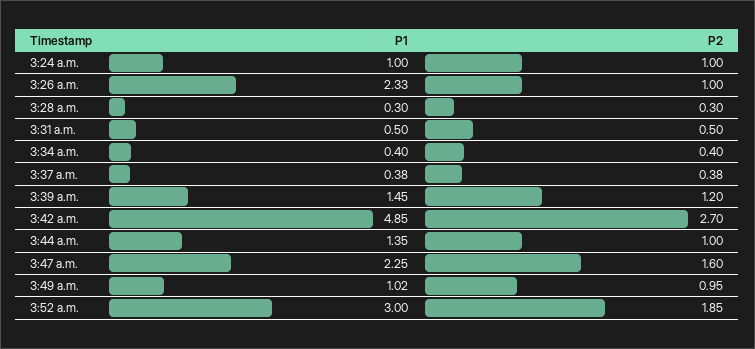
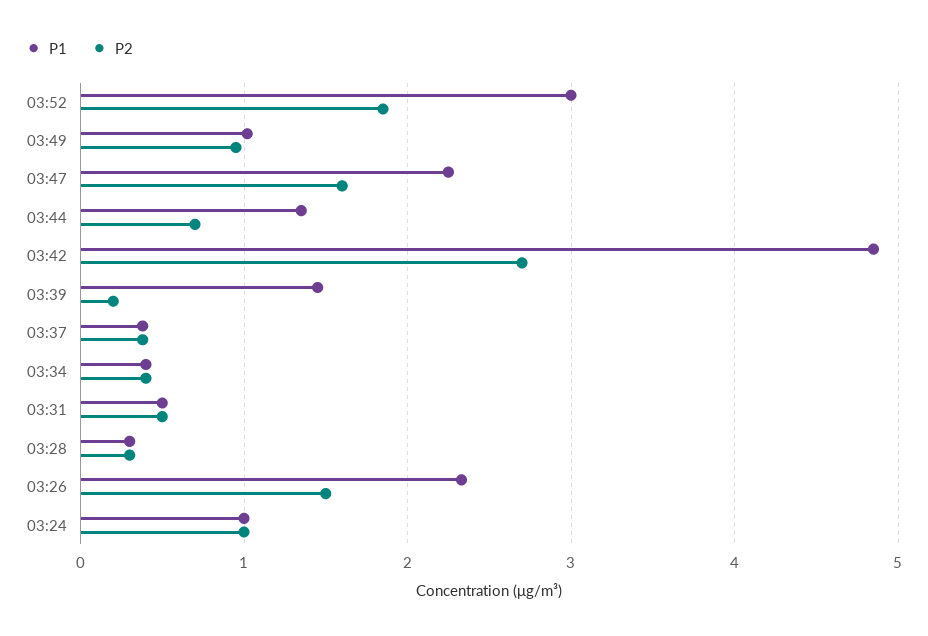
  {
    "P1": {
      "3:24 a.m.": 1,
      "3:26 a.m.": 2.33,
      "3:28 a.m.": 0.3,
      "3:31 a.m.": 0.5,
      "3:34 a.m.": 0.4,
      "3:37 a.m.": 0.38,
      "3:39 a.m.": 1.45,
      "3:42 a.m.": 4.85,
      "3:44 a.m.": 1.35,
      "3:47 a.m.": 2.25,
      "3:49 a.m.": 1.02,
      "3:52 a.m.": 3
    },
    "P2": {
      "3:24 a.m.": 1,
-     "3:26 a.m.": 1,
+     "3:26 a.m.": 1.5,
      "3:28 a.m.": 0.3,
      "3:31 a.m.": 0.5,
      "3:34 a.m.": 0.4,
      "3:37 a.m.": 0.38,
-     "3:39 a.m.": 1.2,
+     "3:39 a.m.": 0.2,
      "3:42 a.m.": 2.7,
-     "3:44 a.m.": 1,
+     "3:44 a.m.": 0.7,
      "3:47 a.m.": 1.6,
      "3:49 a.m.": 0.95,
      "3:52 a.m.": 1.85
    }
  }

